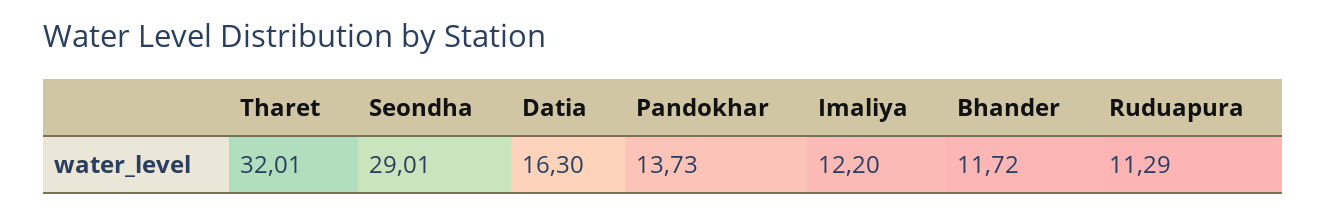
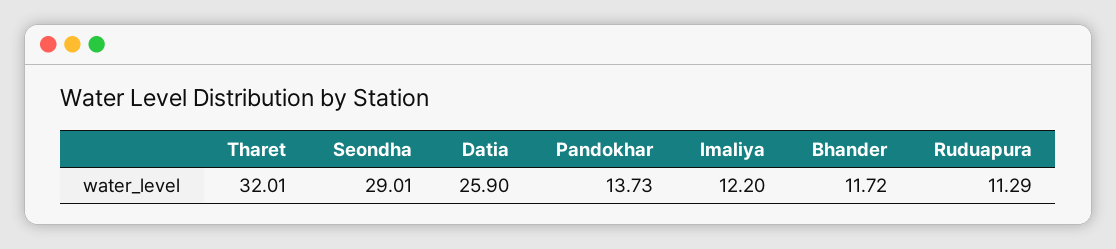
  {
    "Tharet": 32.01,
    "Seondha": 29.01,
-   "Datia": 16.3,
+   "Datia": 25.9,
    "Pandokhar": 13.73,
    "Imaliya": 12.2,
    "Bhander": 11.72,
    "Ruduapura": 11.29
  }

